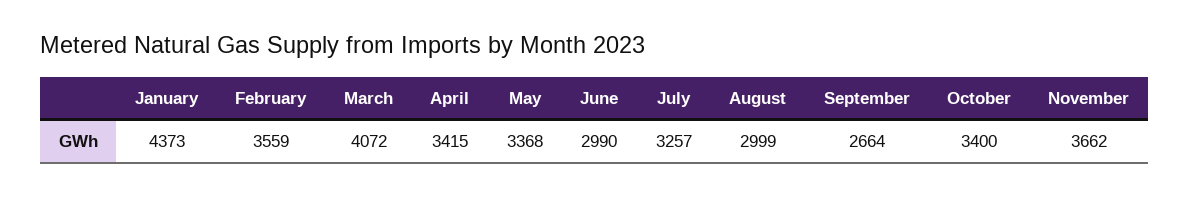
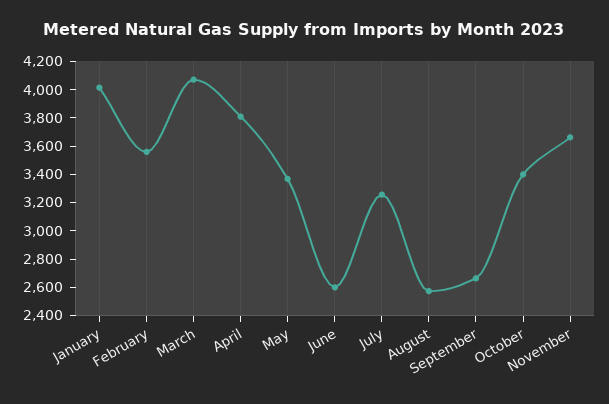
  {
-   "January": 4373,
+   "January": 4000,
    "February": 3559,
    "March": 4072,
-   "April": 3415,
+   "April": 3800,
    "May": 3368,
-   "June": 2990,
+   "June": 2600,
    "July": 3257,
-   "August": 2999,
+   "August": 2600,
    "September": 2664,
    "October": 3400,
    "November": 3662
  }

